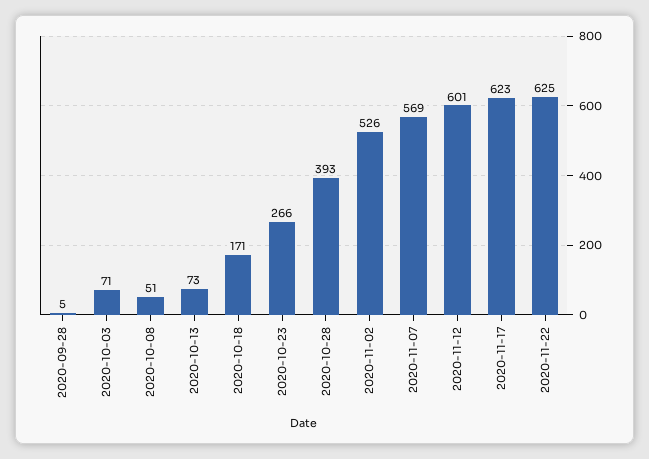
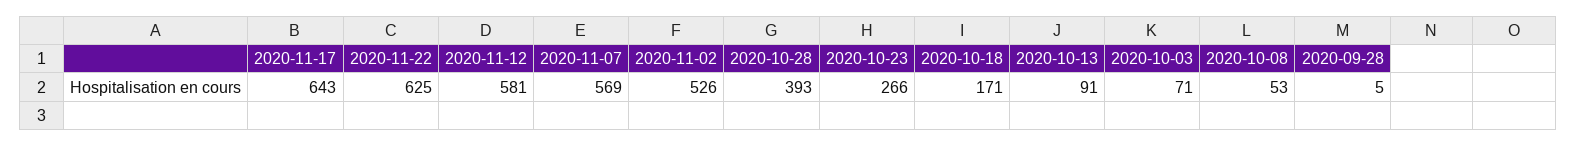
  {
    "2020-09-28": 5,
    "2020-10-03": 71,
-   "2020-10-08": 51,
+   "2020-10-08": 53,
-   "2020-10-13": 73,
+   "2020-10-13": 91,
    "2020-10-18": 171,
    "2020-10-23": 266,
    "2020-10-28": 393,
    "2020-11-02": 526,
    "2020-11-07": 569,
-   "2020-11-12": 601,
+   "2020-11-12": 581,
-   "2020-11-17": 623,
+   "2020-11-17": 643,
    "2020-11-22": 625
  }

